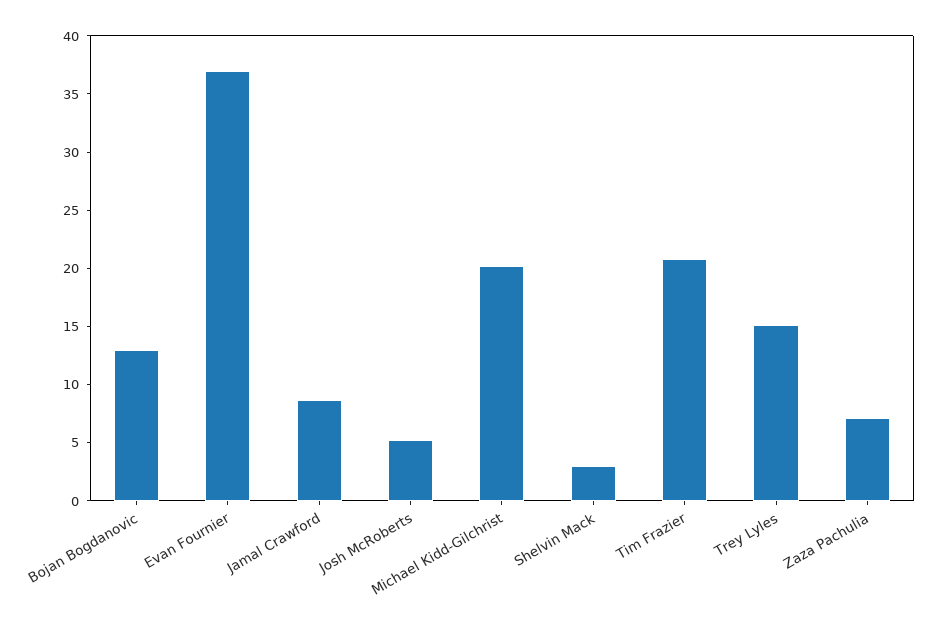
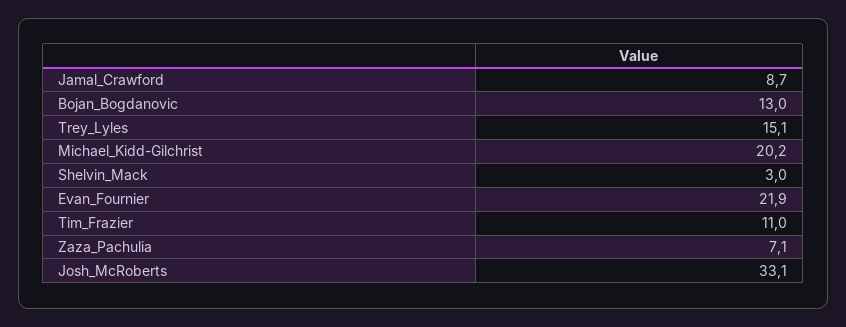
  {
    "Bojan Bogdanovic": 13,
-   "Evan Fournier": 37,
+   "Evan Fournier": 21.9,
    "Jamal Crawford": 8.7,
-   "Josh McRoberts": 5,
+   "Josh McRoberts": 33.1,
    "Michael Kidd-Gilchrist": 20.2,
    "Shelvin Mack": 3,
-   "Tim Frazier": 21,
+   "Tim Frazier": 11,
    "Trey Lyles": 15.1,
    "Zaza Pachulia": 7.1
  }

